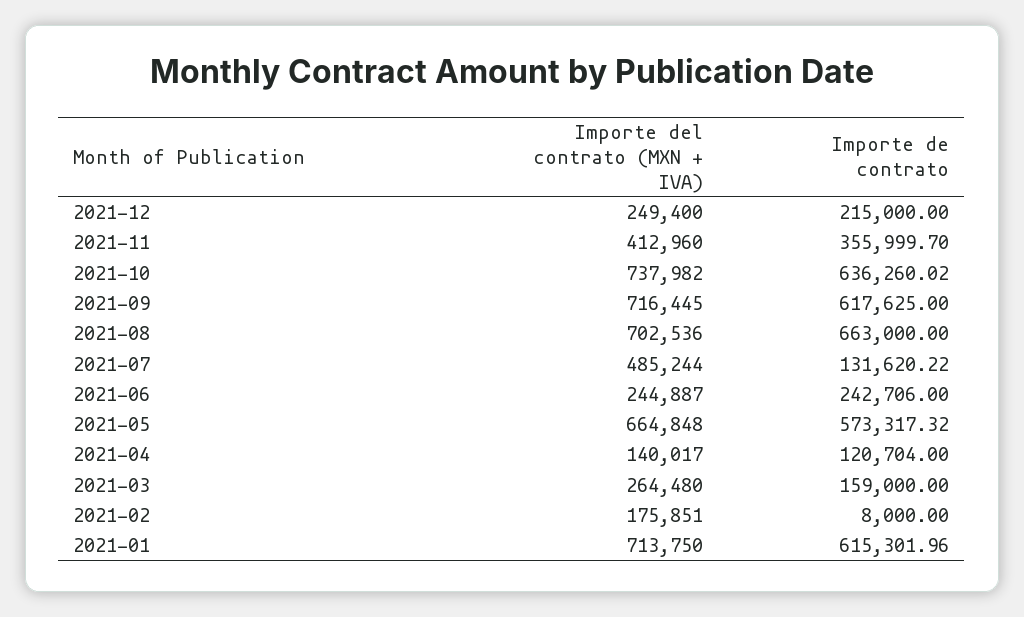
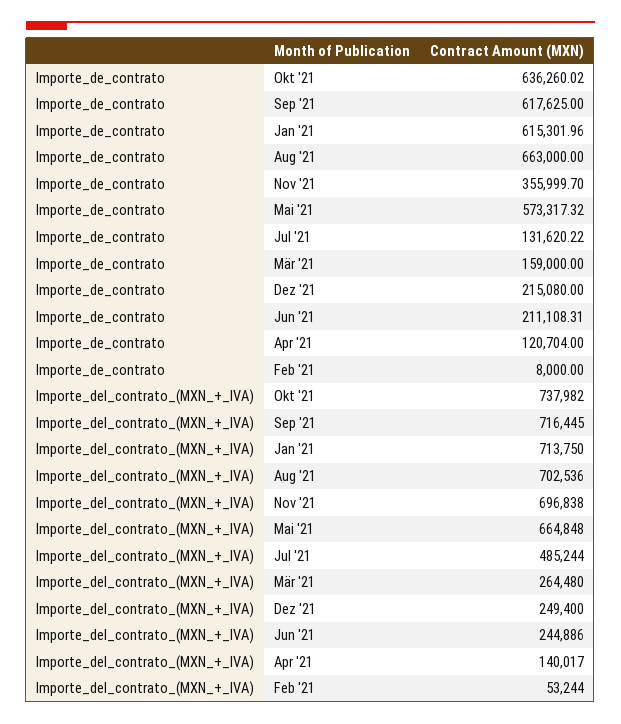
  {
    "Importe del contrato (MXN + IVA)": {
      "2021-12": 249400,
-     "2021-11": 412960,
+     "2021-11": 696838,
      "2021-10": 737982,
      "2021-09": 716445,
      "2021-08": 702536,
      "2021-07": 485244,
-     "2021-06": 244887,
+     "2021-06": 244886,
      "2021-05": 664848,
      "2021-04": 140017,
      "2021-03": 264480,
-     "2021-02": 175851,
+     "2021-02": 53244,
      "2021-01": 713750
    },
    "Importe de contrato": {
-     "2021-12": 215000,
+     "2021-12": 215080,
      "2021-11": 355999.7,
      "2021-10": 636260.02,
      "2021-09": 617625,
      "2021-08": 663000,
      "2021-07": 131620.22,
-     "2021-06": 242706,
+     "2021-06": 211108.31,
      "2021-05": 573317.32,
      "2021-04": 120704,
      "2021-03": 159000,
      "2021-02": 8000,
      "2021-01": 615301.96
    }
  }

